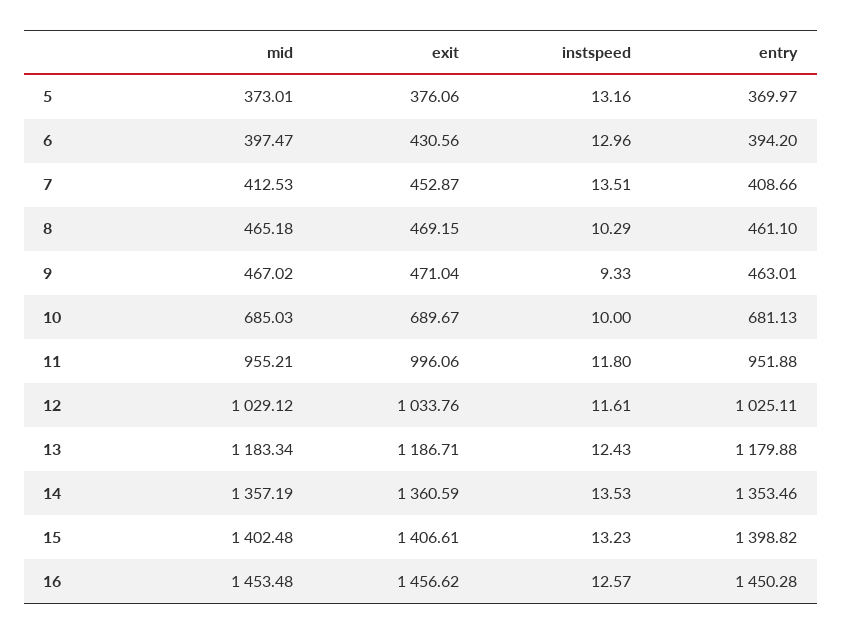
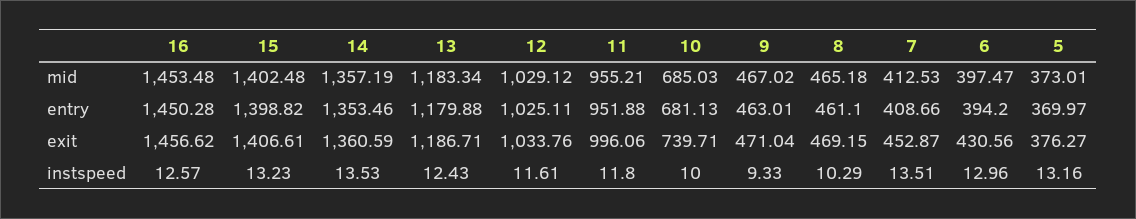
  {
    "mid": {
      "5": 373.01,
      "6": 397.47,
      "7": 412.53,
      "8": 465.18,
      "9": 467.02,
      "10": 685.03,
      "11": 955.21,
      "12": 1029.12,
      "13": 1183.34,
      "14": 1357.19,
      "15": 1402.48,
      "16": 1453.48
    },
    "exit": {
-     "5": 376.06,
+     "5": 376.27,
      "6": 430.56,
      "7": 452.87,
      "8": 469.15,
      "9": 471.04,
-     "10": 689.67,
+     "10": 739.71,
      "11": 996.06,
      "12": 1033.76,
      "13": 1186.71,
      "14": 1360.59,
      "15": 1406.61,
      "16": 1456.62
    },
    "instspeed": {
      "5": 13.16,
      "6": 12.96,
      "7": 13.51,
      "8": 10.29,
      "9": 9.33,
      "10": 10,
      "11": 11.8,
      "12": 11.61,
      "13": 12.43,
      "14": 13.53,
      "15": 13.23,
      "16": 12.57
    },
    "entry": {
      "5": 369.97,
      "6": 394.2,
      "7": 408.66,
      "8": 461.1,
      "9": 463.01,
      "10": 681.13,
      "11": 951.88,
      "12": 1025.11,
      "13": 1179.88,
      "14": 1353.46,
      "15": 1398.82,
      "16": 1450.28
    }
  }

